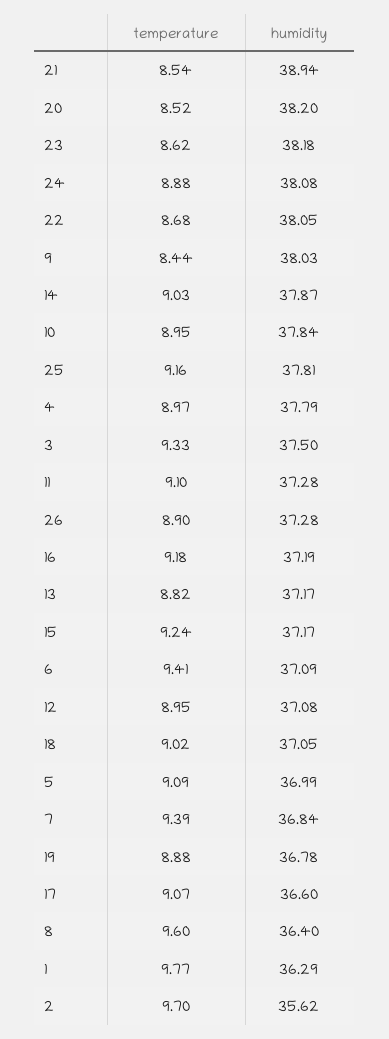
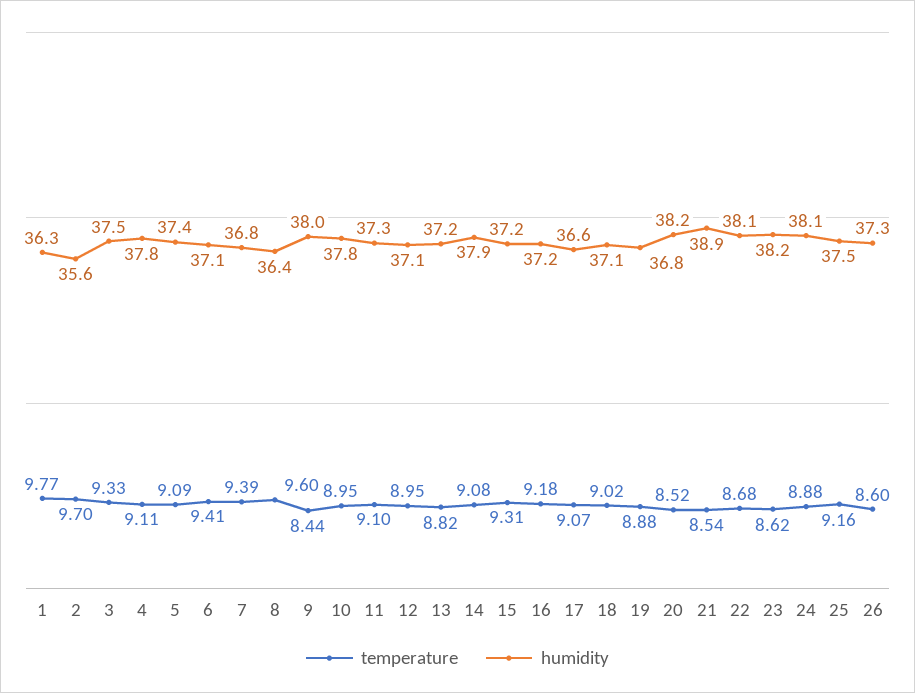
  {
    "temperature": {
      "21": 8.54,
      "20": 8.52,
      "23": 8.62,
      "24": 8.88,
      "22": 8.68,
      "9": 8.44,
-     "14": 9.03,
+     "14": 9.08,
      "10": 8.95,
      "25": 9.16,
-     "4": 8.97,
+     "4": 9.11,
      "3": 9.33,
      "11": 9.1,
-     "26": 8.9,
+     "26": 8.6,
      "16": 9.18,
      "13": 8.82,
-     "15": 9.24,
+     "15": 9.31,
      "6": 9.41,
      "12": 8.95,
      "18": 9.02,
      "5": 9.09,
      "7": 9.39,
      "19": 8.88,
      "17": 9.07,
      "8": 9.6,
      "1": 9.77,
      "2": 9.7
    },
    "humidity": {
      "21": 38.94,
      "20": 38.2,
      "23": 38.18,
      "24": 38.08,
      "22": 38.05,
      "9": 38.03,
      "14": 37.87,
      "10": 37.84,
-     "25": 37.81,
+     "25": 37.5,
      "4": 37.79,
      "3": 37.5,
      "11": 37.28,
      "26": 37.28,
      "16": 37.19,
      "13": 37.17,
      "15": 37.17,
      "6": 37.09,
      "12": 37.08,
      "18": 37.05,
-     "5": 36.99,
+     "5": 37.4,
      "7": 36.84,
      "19": 36.78,
      "17": 36.6,
      "8": 36.4,
      "1": 36.29,
      "2": 35.62
    }
  }

